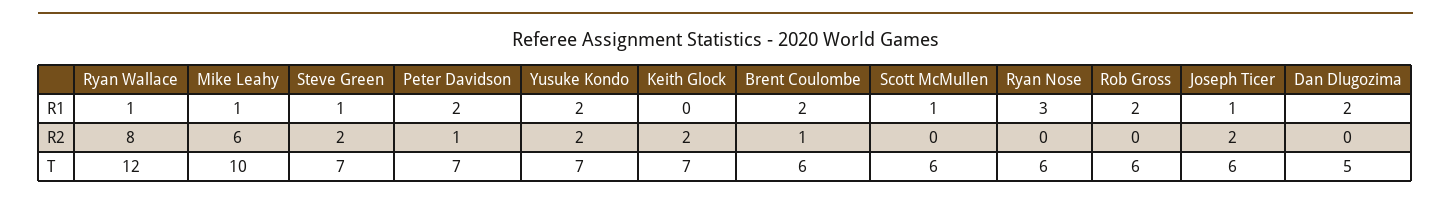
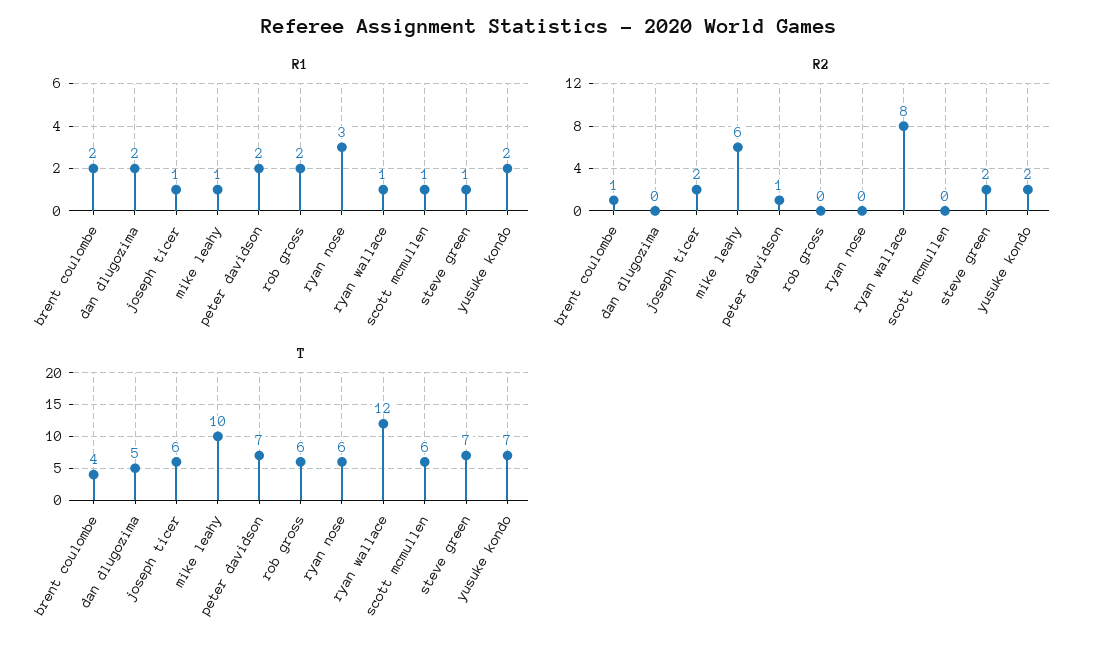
  {
    "R1": {
      "Ryan Wallace": 1,
      "Mike Leahy": 1,
      "Steve Green": 1,
      "Peter Davidson": 2,
      "Yusuke Kondo": 2,
-     "Keith Glock": 0,
      "Brent Coulombe": 2,
      "Scott McMullen": 1,
      "Ryan Nose": 3,
      "Rob Gross": 2,
      "Joseph Ticer": 1,
      "Dan Dlugozima": 2
    },
    "R2": {
      "Ryan Wallace": 8,
      "Mike Leahy": 6,
      "Steve Green": 2,
      "Peter Davidson": 1,
      "Yusuke Kondo": 2,
-     "Keith Glock": 2,
      "Brent Coulombe": 1,
      "Scott McMullen": 0,
      "Ryan Nose": 0,
      "Rob Gross": 0,
      "Joseph Ticer": 2,
      "Dan Dlugozima": 0
    },
    "T": {
      "Ryan Wallace": 12,
      "Mike Leahy": 10,
      "Steve Green": 7,
      "Peter Davidson": 7,
      "Yusuke Kondo": 7,
-     "Keith Glock": 7,
-     "Brent Coulombe": 6,
+     "Brent Coulombe": 4,
      "Scott McMullen": 6,
      "Ryan Nose": 6,
      "Rob Gross": 6,
      "Joseph Ticer": 6,
      "Dan Dlugozima": 5
    }
  }

